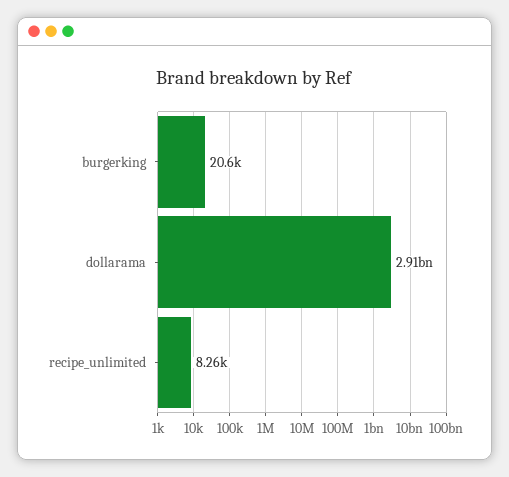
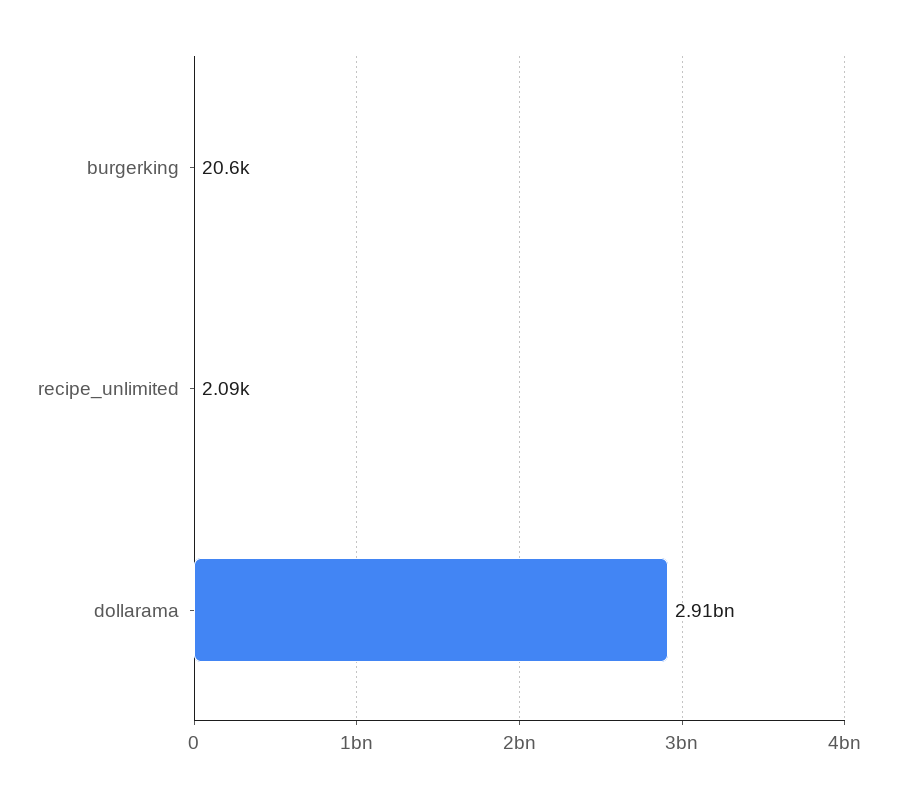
  {
    "burgerking": 20600,
    "dollarama": 2910000000,
-   "recipe_unlimited": 8260
+   "recipe_unlimited": 2090
  }

